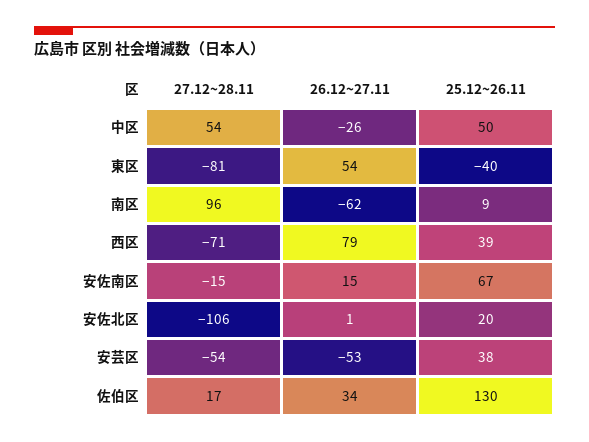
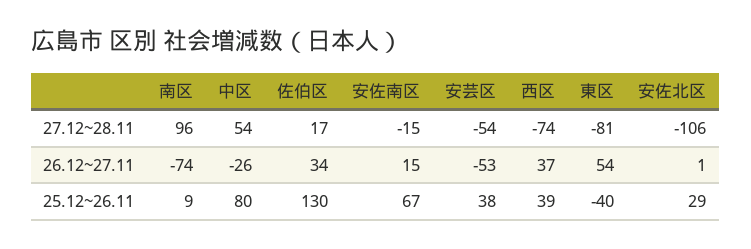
  {
    "27.12~28.11": {
      "中区": 54,
      "東区": -81,
      "南区": 96,
-     "西区": -71,
+     "西区": -74,
      "安佐南区": -15,
      "安佐北区": -106,
      "安芸区": -54,
      "佐伯区": 17
    },
    "26.12~27.11": {
      "中区": -26,
      "東区": 54,
-     "南区": -62,
+     "南区": -74,
-     "西区": 79,
+     "西区": 37,
      "安佐南区": 15,
      "安佐北区": 1,
      "安芸区": -53,
      "佐伯区": 34
    },
    "25.12~26.11": {
-     "中区": 50,
+     "中区": 80,
      "東区": -40,
      "南区": 9,
      "西区": 39,
      "安佐南区": 67,
-     "安佐北区": 20,
+     "安佐北区": 29,
      "安芸区": 38,
      "佐伯区": 130
    }
  }

